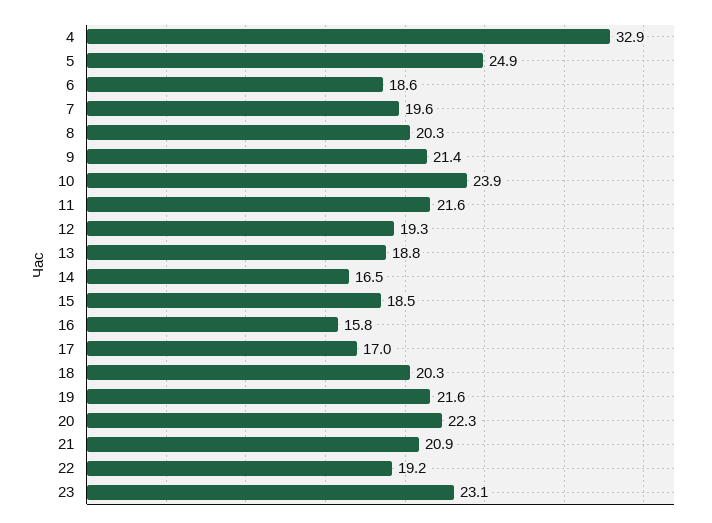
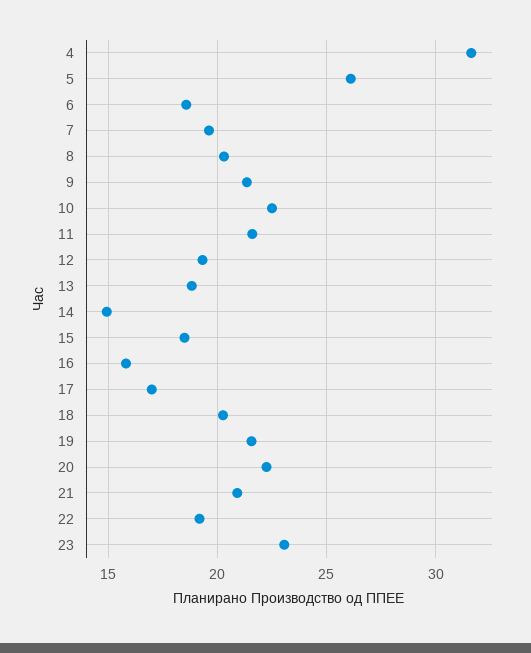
  {
-   "4": 32.9,
+   "4": 31.5,
-   "5": 24.9,
+   "5": 26,
    "6": 18.6,
    "7": 19.6,
    "8": 20.3,
    "9": 21.4,
-   "10": 23.9,
+   "10": 22.5,
    "11": 21.6,
    "12": 19.3,
    "13": 18.8,
-   "14": 16.5,
+   "14": 15,
    "15": 18.5,
    "16": 15.8,
    "17": 17,
    "18": 20.3,
    "19": 21.6,
    "20": 22.3,
    "21": 20.9,
    "22": 19.2,
    "23": 23.1
  }

